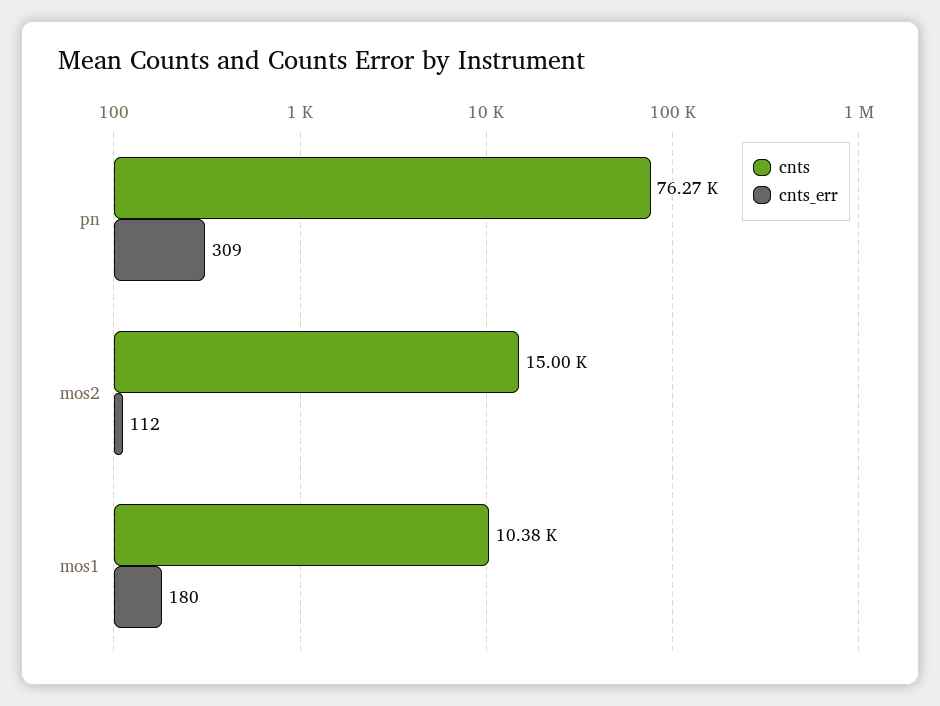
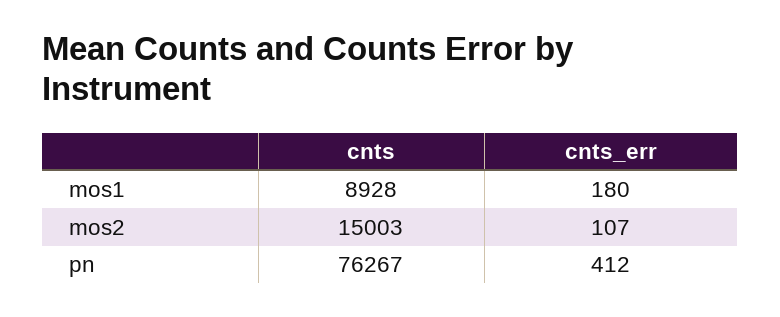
  {
    "cnts": {
      "pn": 76267,
      "mos2": 15003,
-     "mos1": 10380
+     "mos1": 8928
    },
    "cnts_err": {
-     "pn": 309,
+     "pn": 412,
-     "mos2": 112,
+     "mos2": 107,
      "mos1": 180
    }
  }

